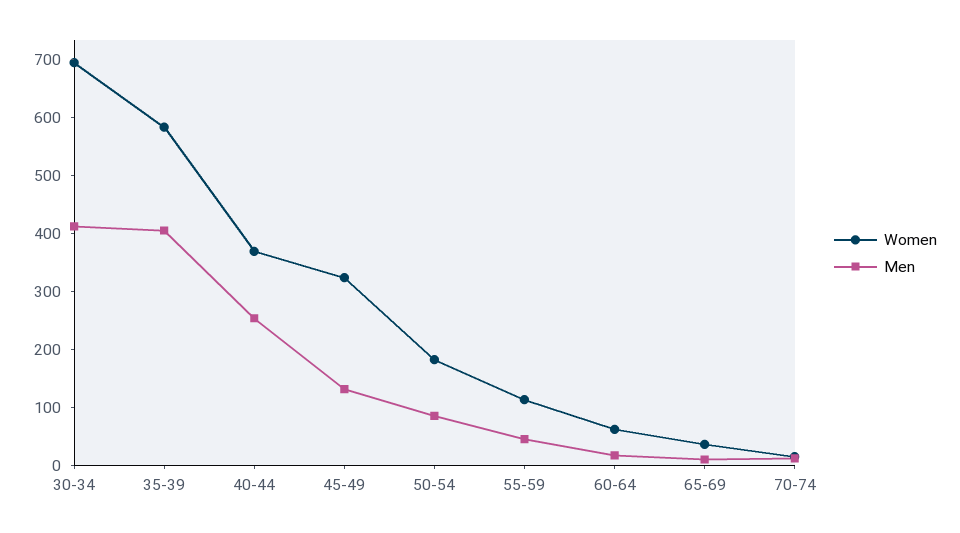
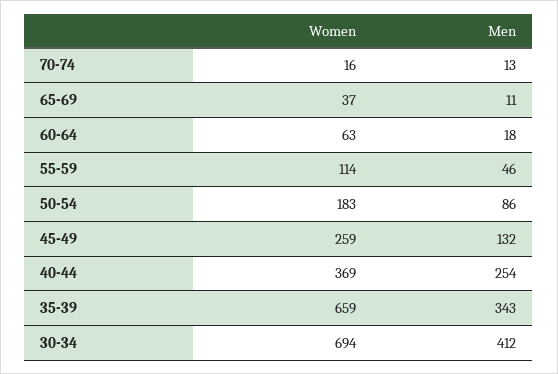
  {
    "Women": {
      "30-34": 694,
-     "35-39": 580,
+     "35-39": 659,
      "40-44": 369,
-     "45-49": 320,
+     "45-49": 259,
      "50-54": 183,
      "55-59": 114,
      "60-64": 63,
      "65-69": 37,
      "70-74": 16
    },
    "Men": {
      "30-34": 412,
-     "35-39": 400,
+     "35-39": 343,
      "40-44": 254,
      "45-49": 132,
      "50-54": 86,
      "55-59": 46,
      "60-64": 18,
      "65-69": 11,
      "70-74": 13
    }
  }

